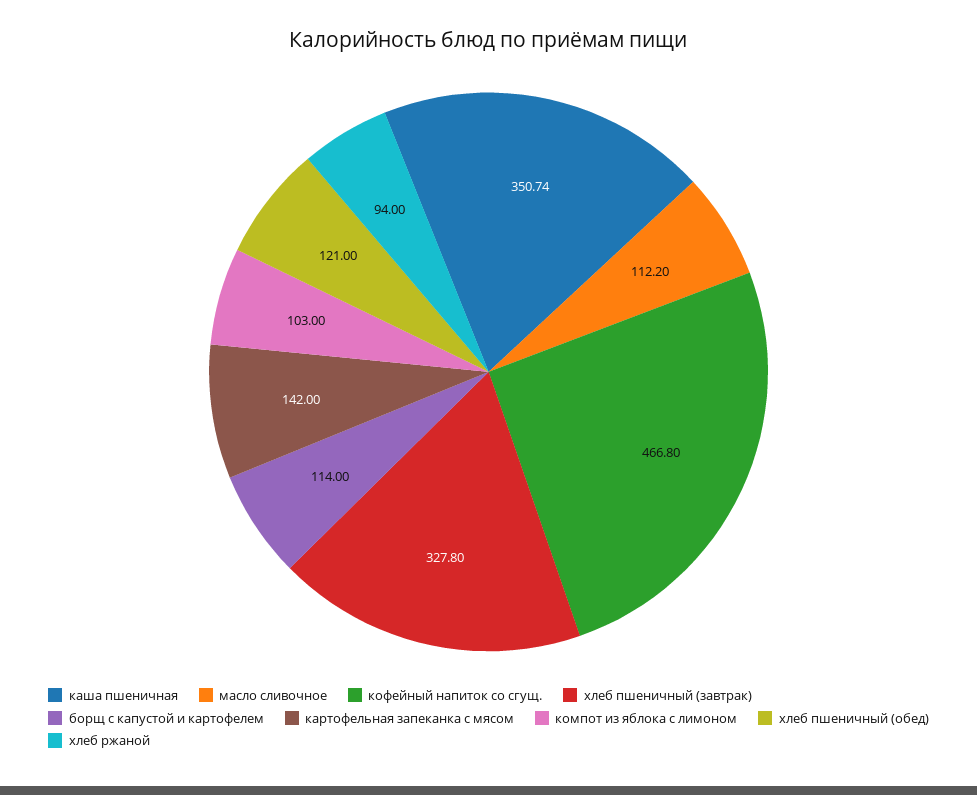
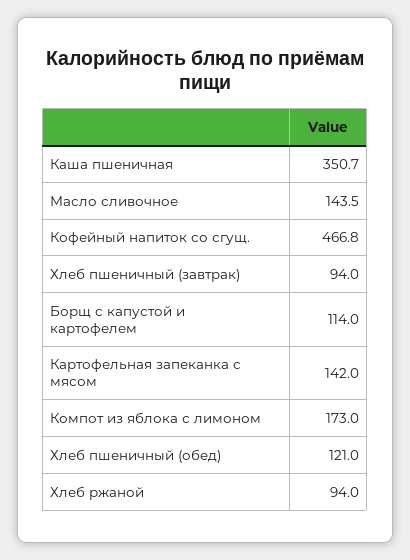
  {
    "каша пшеничная": 350.74,
-   "масло сливочное": 112.2,
+   "масло сливочное": 143.5,
    "кофейный напиток со сгущ.": 466.8,
-   "хлеб пшеничный (завтрак)": 327.8,
+   "хлеб пшеничный (завтрак)": 94,
    "борщ с капустой и картофелем": 114,
    "картофельная запеканка с мясом": 142,
-   "компот из яблока с лимоном": 103,
+   "компот из яблока с лимоном": 173,
    "хлеб пшеничный (обед)": 121,
    "хлеб ржаной": 94
  }

